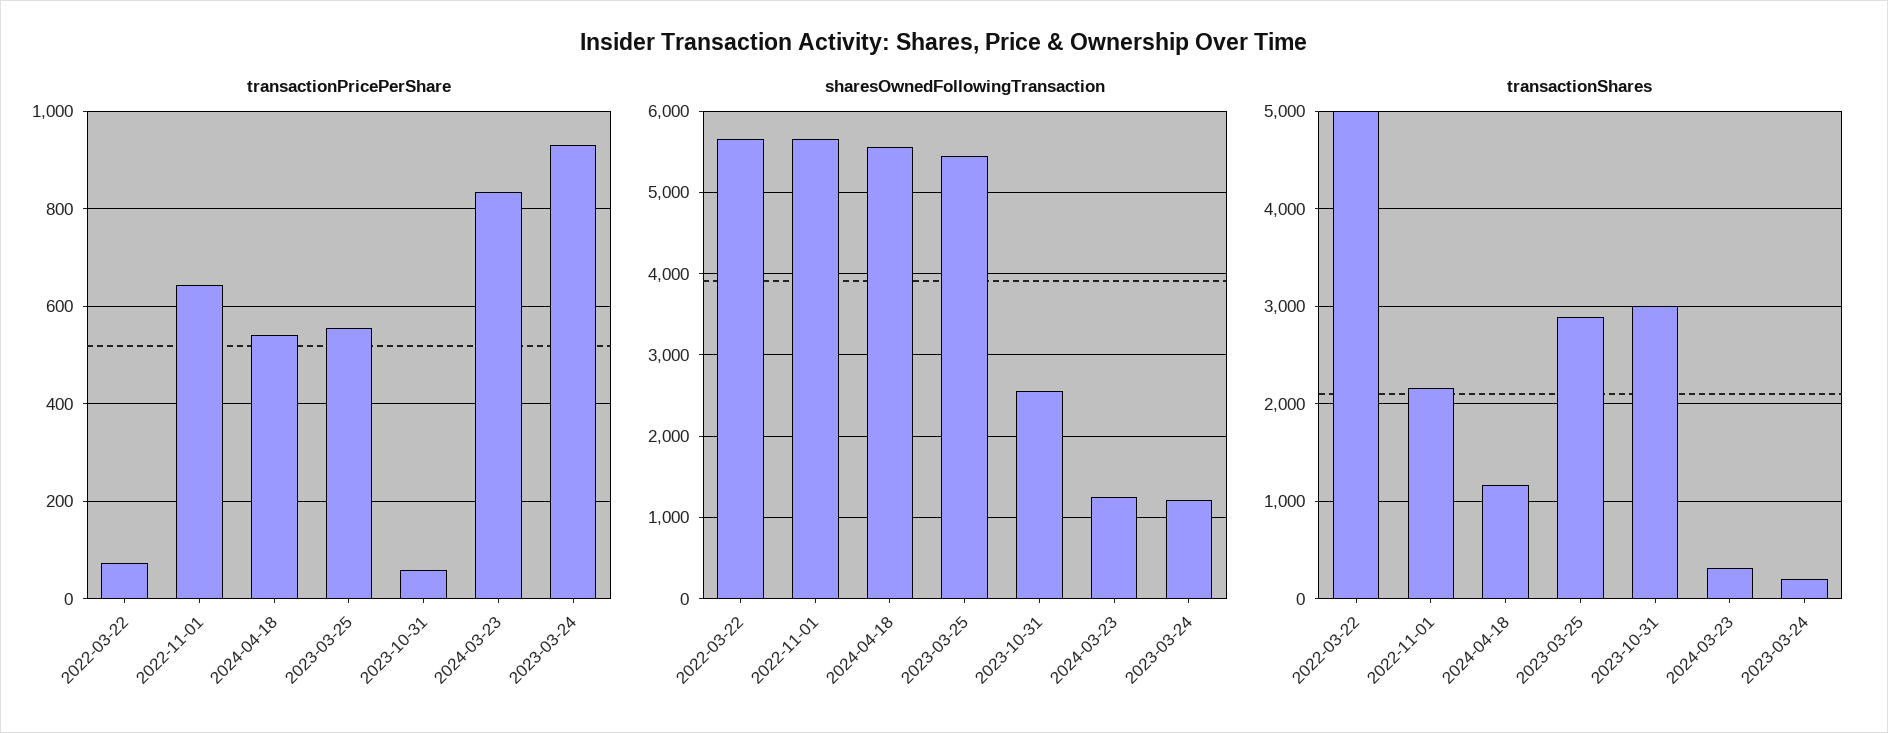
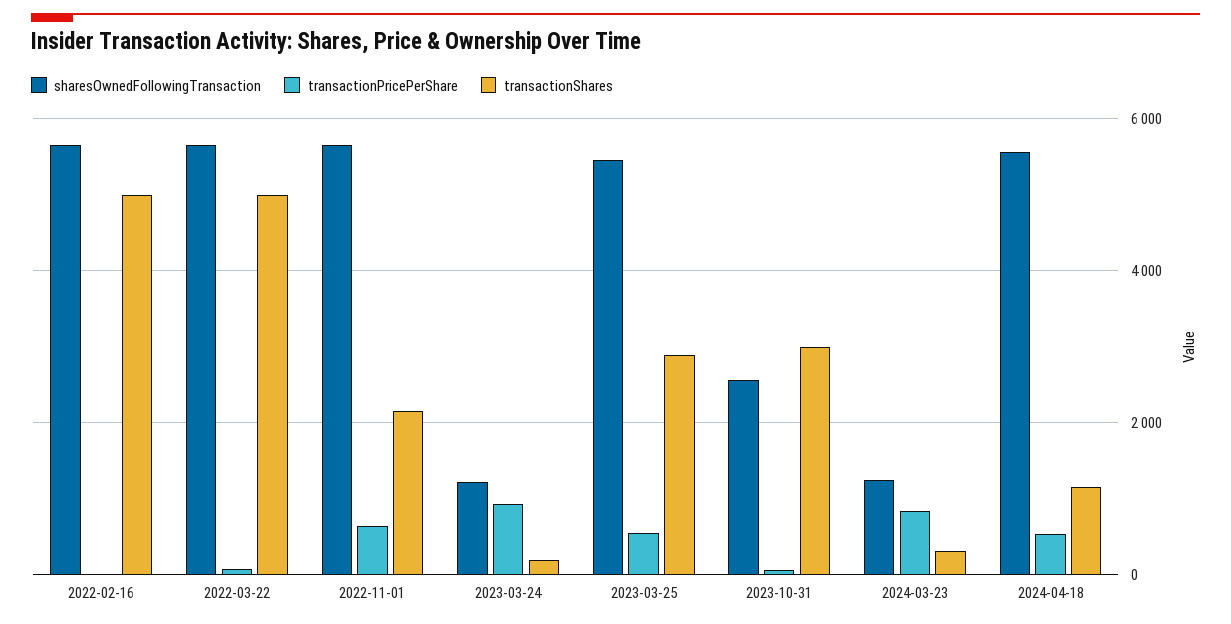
  {
    "transactionPricePerShare": {
      "2022-03-22": 80,
      "2022-11-01": 640,
      "2024-04-18": 540,
      "2023-03-25": 560,
      "2023-10-31": 60,
      "2024-03-23": 840,
-     "2023-03-24": 940
+     "2023-03-24": 940,
+     "2022-02-16": 0
    },
    "sharesOwnedFollowingTransaction": {
      "2022-03-22": 5700,
      "2022-11-01": 5700,
      "2024-04-18": 5600,
      "2023-03-25": 5500,
      "2023-10-31": 2600,
      "2024-03-23": 1200,
-     "2023-03-24": 1200
+     "2023-03-24": 1200,
+     "2022-02-16": 5600
    },
    "transactionShares": {
      "2022-03-22": 5000,
      "2022-11-01": 2200,
      "2024-04-18": 1200,
      "2023-03-25": 2900,
      "2023-10-31": 3000,
      "2024-03-23": 300,
-     "2023-03-24": 200
+     "2023-03-24": 200,
+     "2022-02-16": 5000
    }
  }

